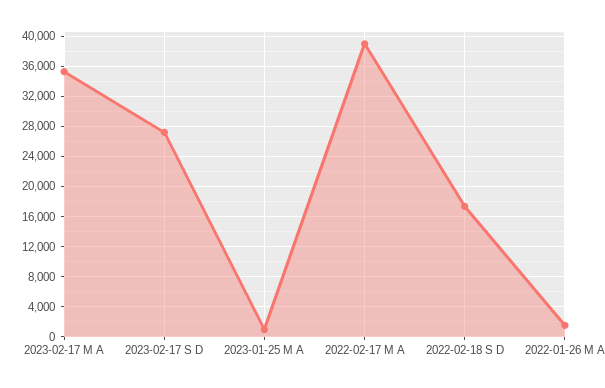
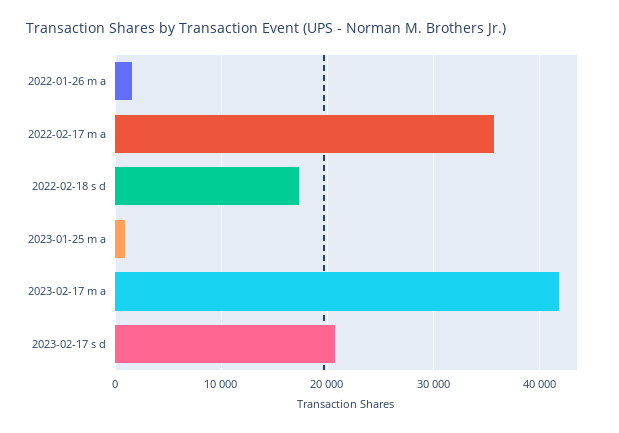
  {
-   "2023-02-17 M A": 35000,
+   "2023-02-17 M A": 42000,
-   "2023-02-17 S D": 27000,
+   "2023-02-17 S D": 21000,
    "2023-01-25 M A": 1000,
-   "2022-02-17 M A": 39000,
+   "2022-02-17 M A": 36000,
    "2022-02-18 S D": 17000,
    "2022-01-26 M A": 2000
  }

